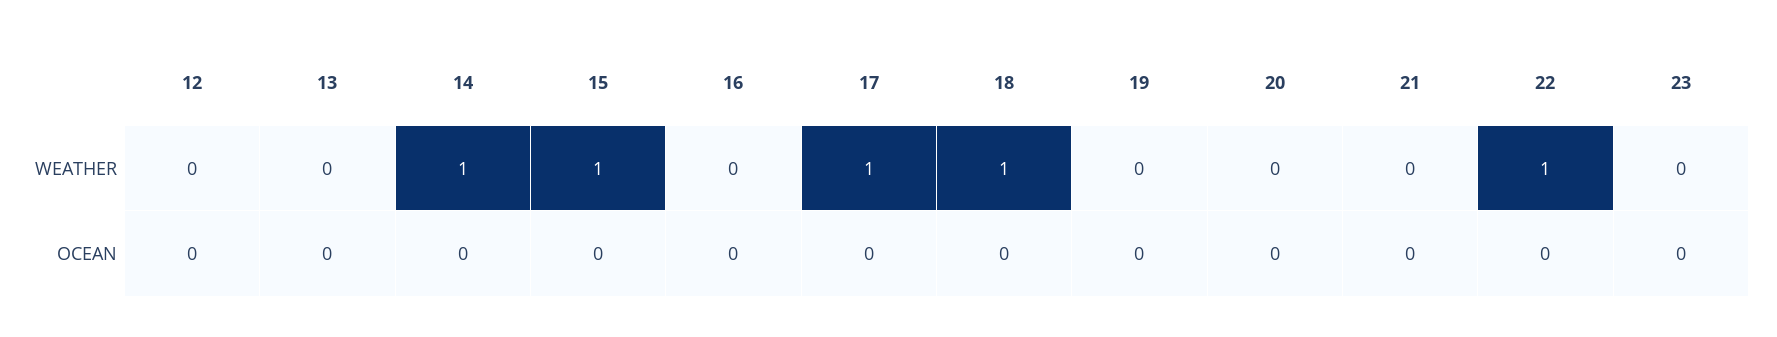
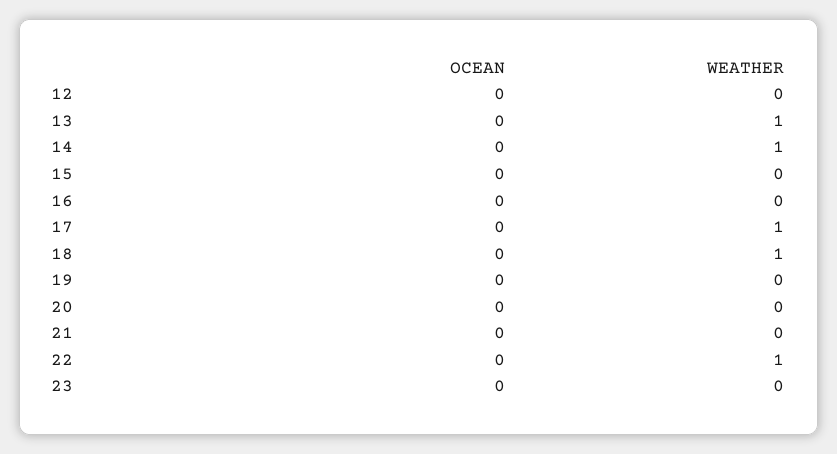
  {
    "12": {
      "WEATHER": 0,
      "OCEAN": 0
    },
    "13": {
-     "WEATHER": 0,
+     "WEATHER": 1,
      "OCEAN": 0
    },
    "14": {
      "WEATHER": 1,
      "OCEAN": 0
    },
    "15": {
-     "WEATHER": 1,
+     "WEATHER": 0,
      "OCEAN": 0
    },
    "16": {
      "WEATHER": 0,
      "OCEAN": 0
    },
    "17": {
      "WEATHER": 1,
      "OCEAN": 0
    },
    "18": {
      "WEATHER": 1,
      "OCEAN": 0
    },
    "19": {
      "WEATHER": 0,
      "OCEAN": 0
    },
    "20": {
      "WEATHER": 0,
      "OCEAN": 0
    },
    "21": {
      "WEATHER": 0,
      "OCEAN": 0
    },
    "22": {
      "WEATHER": 1,
      "OCEAN": 0
    },
    "23": {
      "WEATHER": 0,
      "OCEAN": 0
    }
  }

